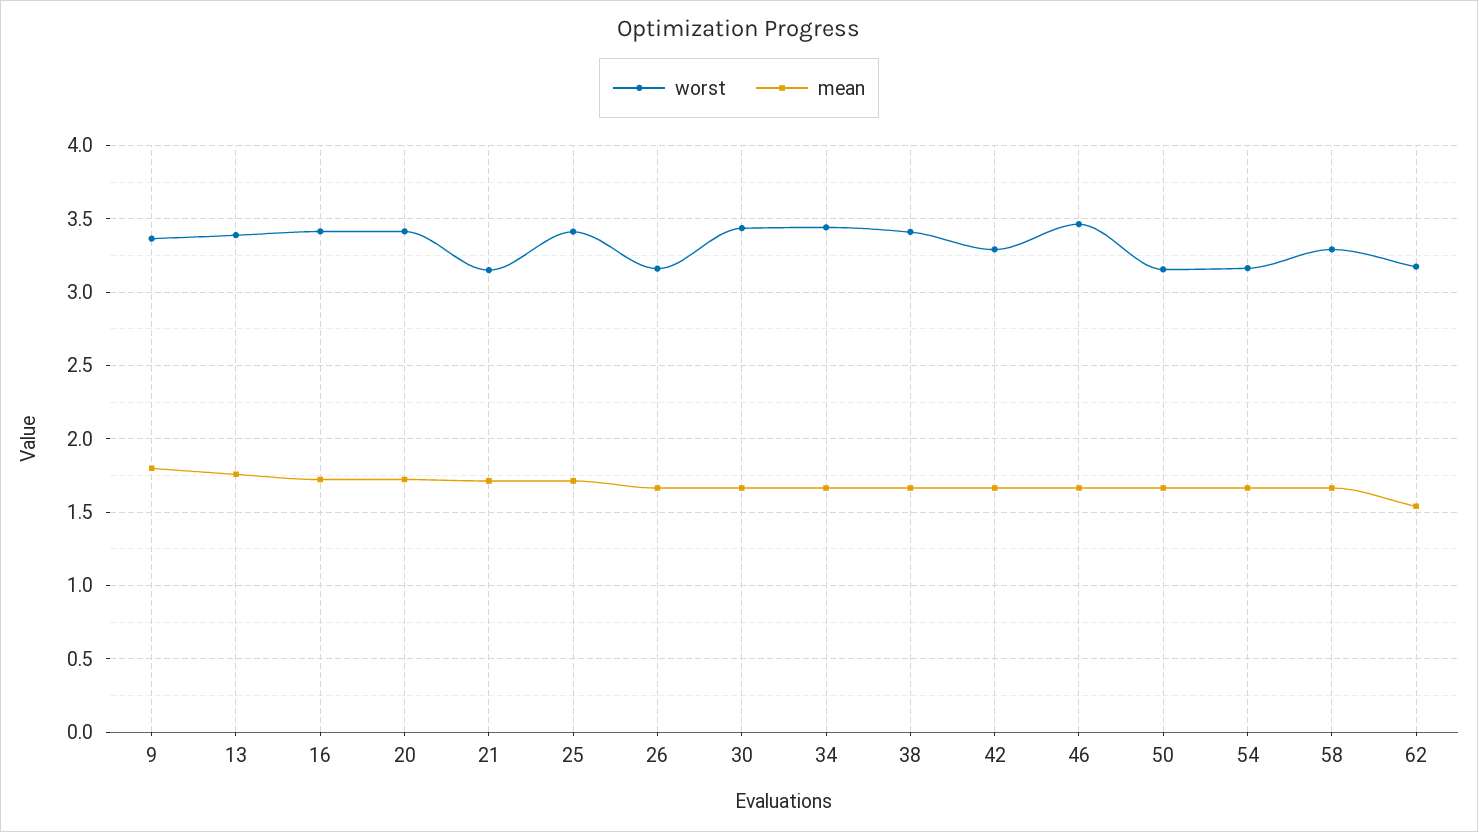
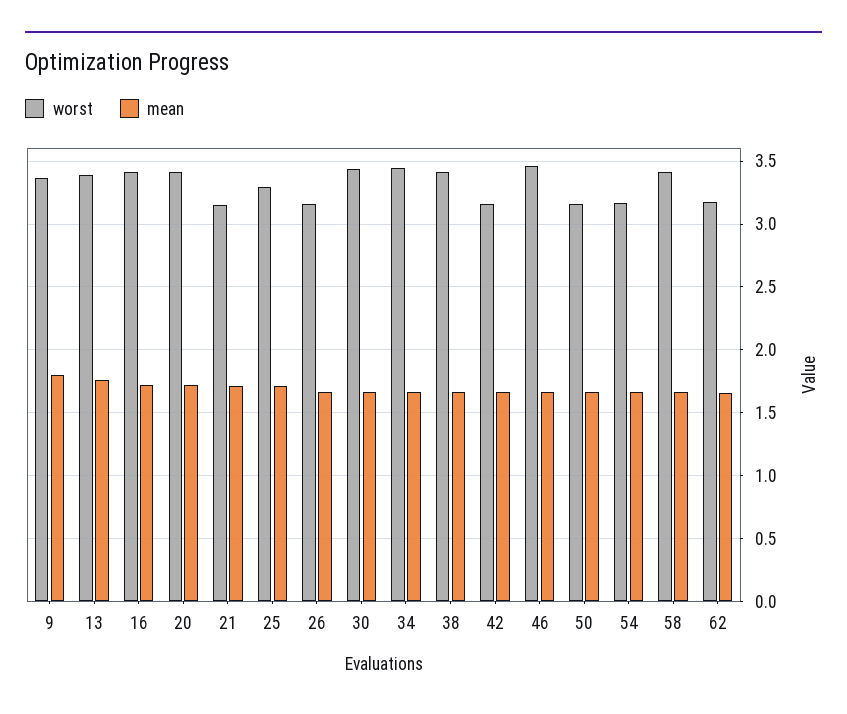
  {
    "worst": {
      "9": 3.35,
      "13": 3.4,
      "16": 3.4,
      "20": 3.4,
      "21": 3.15,
-     "25": 3.4,
+     "25": 3.3,
      "26": 3.15,
      "30": 3.45,
      "34": 3.45,
      "38": 3.4,
-     "42": 3.3,
+     "42": 3.15,
      "46": 3.45,
      "50": 3.15,
      "54": 3.15,
-     "58": 3.3,
+     "58": 3.4,
      "62": 3.15
    },
    "mean": {
      "9": 1.8,
      "13": 1.75,
      "16": 1.7,
      "20": 1.7,
      "21": 1.7,
      "25": 1.7,
      "26": 1.65,
      "30": 1.65,
      "34": 1.65,
      "38": 1.65,
      "42": 1.65,
      "46": 1.65,
      "50": 1.65,
      "54": 1.65,
      "58": 1.65,
-     "62": 1.55
+     "62": 1.65
    }
  }

